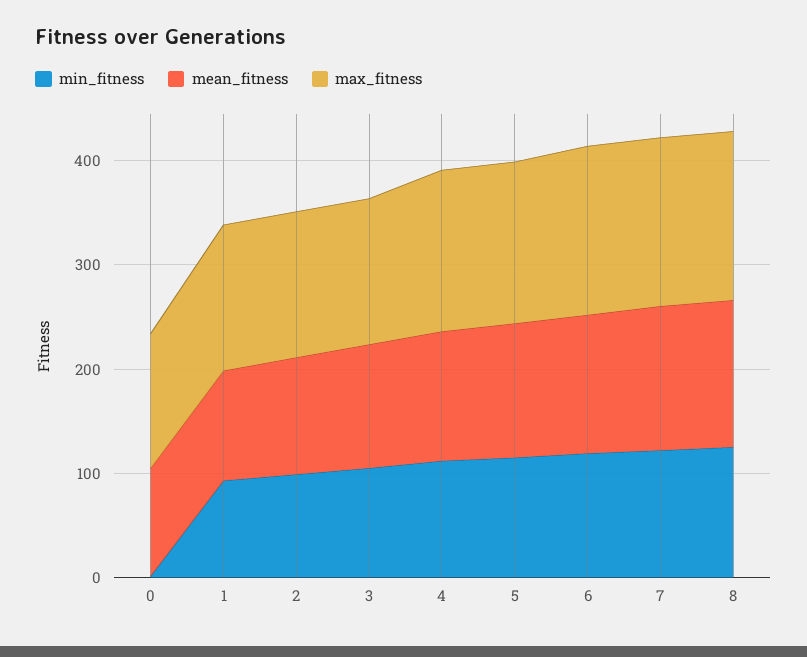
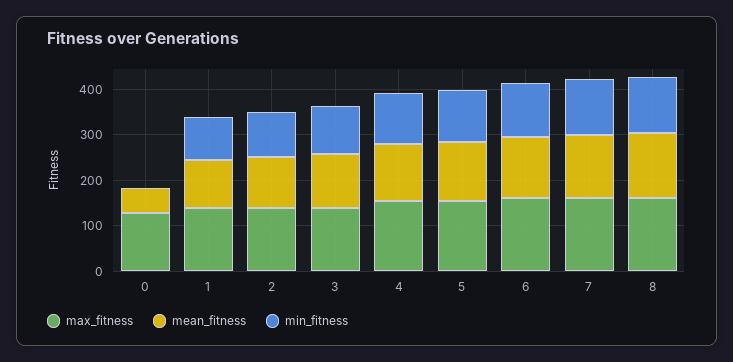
  {
    "min_fitness": {
      "0": 0,
      "1": 100,
      "2": 100,
      "3": 100,
      "4": 120,
      "5": 120,
      "6": 120,
      "7": 120,
      "8": 120
    },
    "mean_fitness": {
-     "0": 100,
+     "0": 60,
      "1": 100,
      "2": 120,
      "3": 120,
      "4": 120,
      "5": 120,
      "6": 140,
      "7": 140,
      "8": 140
    },
    "max_fitness": {
      "0": 120,
      "1": 140,
      "2": 140,
      "3": 140,
      "4": 160,
      "5": 160,
      "6": 160,
      "7": 160,
      "8": 160
    }
  }

